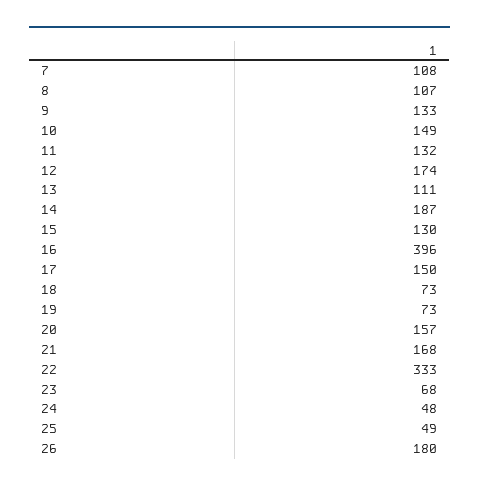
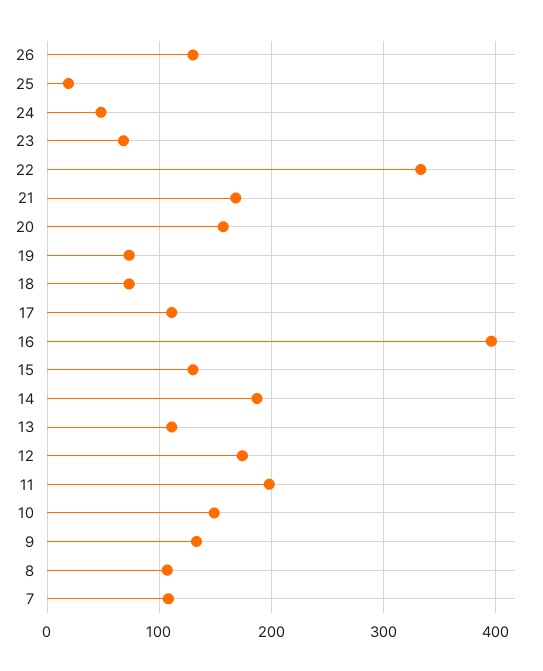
  {
    "7": 108,
    "8": 107,
    "9": 133,
    "10": 149,
-   "11": 132,
+   "11": 200,
    "12": 174,
    "13": 111,
    "14": 187,
    "15": 130,
    "16": 396,
-   "17": 150,
+   "17": 110,
    "18": 73,
    "19": 73,
    "20": 157,
    "21": 168,
    "22": 333,
    "23": 68,
    "24": 48,
-   "25": 49,
+   "25": 20,
-   "26": 180
+   "26": 130
  }

